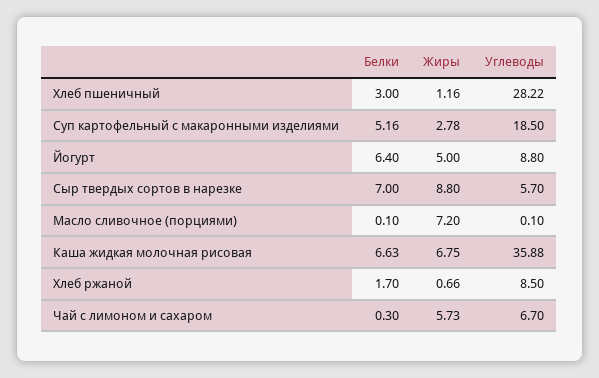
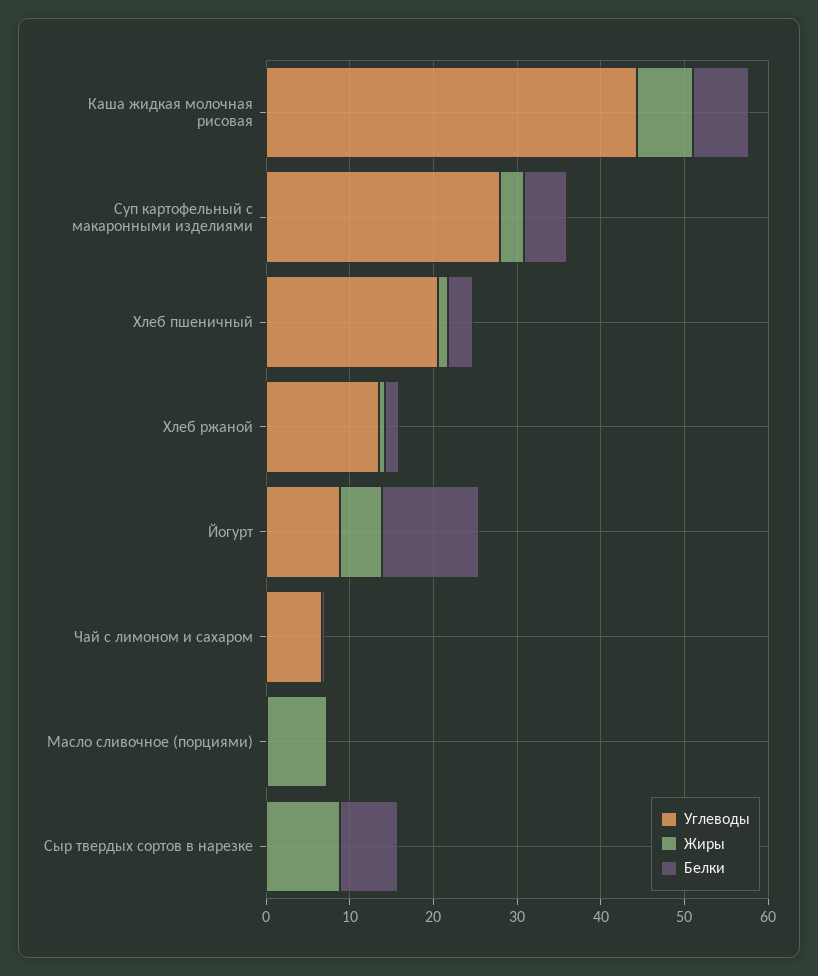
  {
    "Белки": {
      "Хлеб пшеничный": 3,
      "Суп картофельный с макаронными изделиями": 5.16,
-     "Йогурт": 6.4,
+     "Йогурт": 12,
      "Сыр твердых сортов в нарезке": 7,
      "Масло сливочное (порциями)": 0.1,
      "Каша жидкая молочная рисовая": 6.63,
      "Хлеб ржаной": 1.7,
      "Чай с лимоном и сахаром": 0.3
    },
    "Жиры": {
      "Хлеб пшеничный": 1.16,
      "Суп картофельный с макаронными изделиями": 2.78,
      "Йогурт": 5,
      "Сыр твердых сортов в нарезке": 8.8,
      "Масло сливочное (порциями)": 7.2,
      "Каша жидкая молочная рисовая": 6.75,
      "Хлеб ржаной": 0.66,
-     "Чай с лимоном и сахаром": 5.73
+     "Чай с лимоном и сахаром": 0
    },
    "Углеводы": {
-     "Хлеб пшеничный": 28.22,
+     "Хлеб пшеничный": 20,
-     "Суп картофельный с макаронными изделиями": 18.5,
+     "Суп картофельный с макаронными изделиями": 28,
      "Йогурт": 8.8,
-     "Сыр твердых сортов в нарезке": 5.7,
+     "Сыр твердых сортов в нарезке": 0,
      "Масло сливочное (порциями)": 0.1,
-     "Каша жидкая молочная рисовая": 35.88,
+     "Каша жидкая молочная рисовая": 44,
-     "Хлеб ржаной": 8.5,
+     "Хлеб ржаной": 14,
      "Чай с лимоном и сахаром": 6.7
    }
  }

